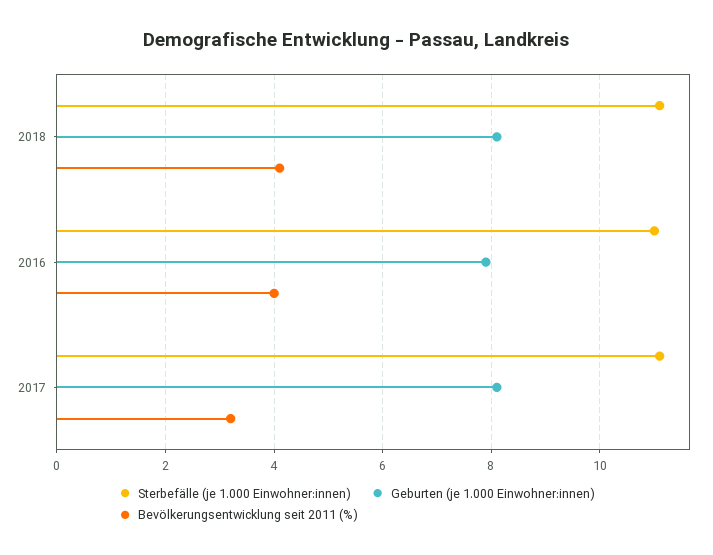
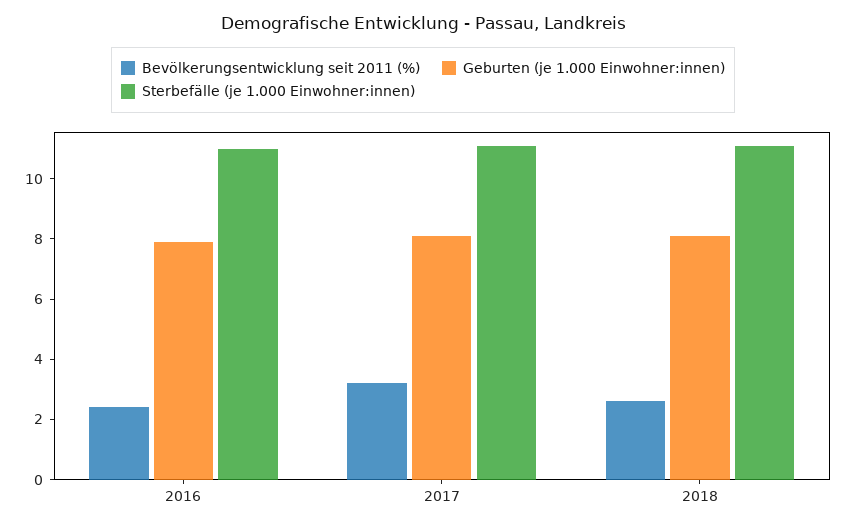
  {
    "Sterbefälle (je 1.000 Einwohner:innen)": {
      "2018": 11,
      "2016": 11,
      "2017": 11
    },
    "Geburten (je 1.000 Einwohner:innen)": {
      "2018": 8,
      "2016": 8,
      "2017": 8
    },
    "Bevölkerungsentwicklung seit 2011 (%)": {
-     "2018": 4,
+     "2018": 2.5,
-     "2016": 4,
+     "2016": 2.5,
      "2017": 3
    }
  }

